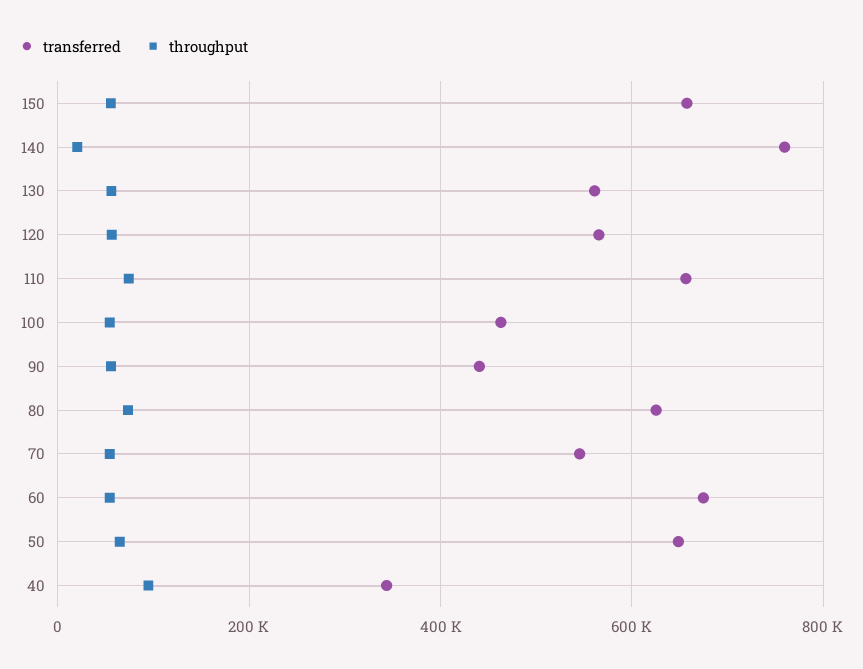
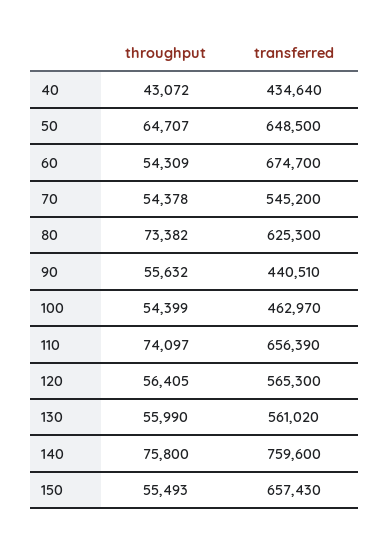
  {
    "transferred": {
      "150": 657430,
      "140": 759600,
      "130": 561020,
      "120": 565300,
      "110": 656390,
      "100": 462970,
      "90": 440510,
      "80": 625300,
      "70": 545200,
      "60": 674700,
      "50": 648500,
-     "40": 340000
+     "40": 434640
    },
    "throughput": {
      "150": 55493,
-     "140": 20000,
+     "140": 75800,
      "130": 55990,
      "120": 56405,
      "110": 74097,
      "100": 54399,
      "90": 55632,
      "80": 73382,
      "70": 54378,
      "60": 54309,
      "50": 64707,
-     "40": 100000
+     "40": 43072
    }
  }

